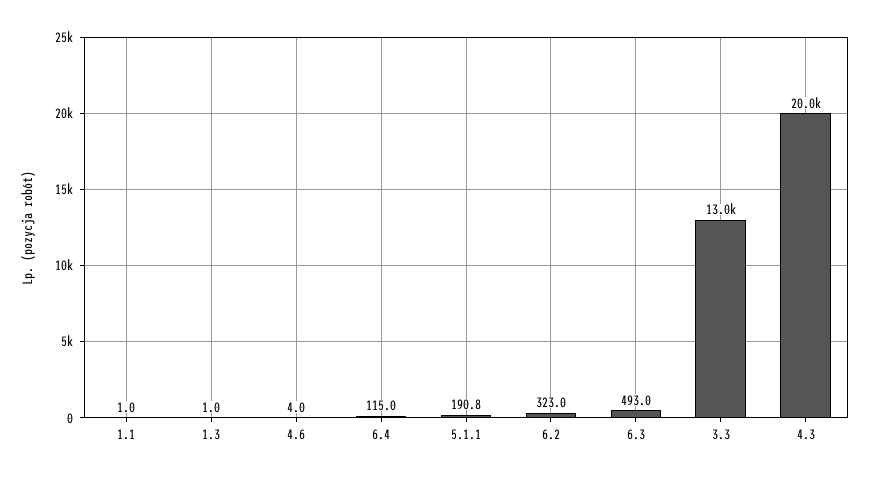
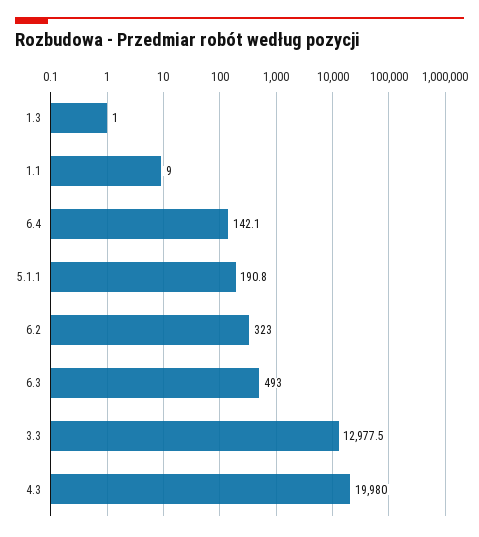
  {
-   "1.1": 1,
+   "1.1": 9,
    "1.3": 1,
-   "4.6": 4,
-   "6.4": 115,
+   "6.4": 142.1,
    "5.1.1": 190.8,
    "6.2": 323,
    "6.3": 493,
    "3.3": 12977.5,
    "4.3": 19980
  }

